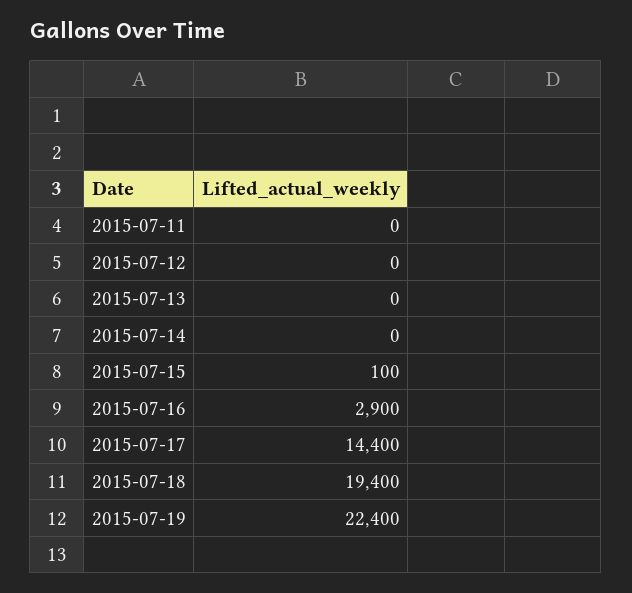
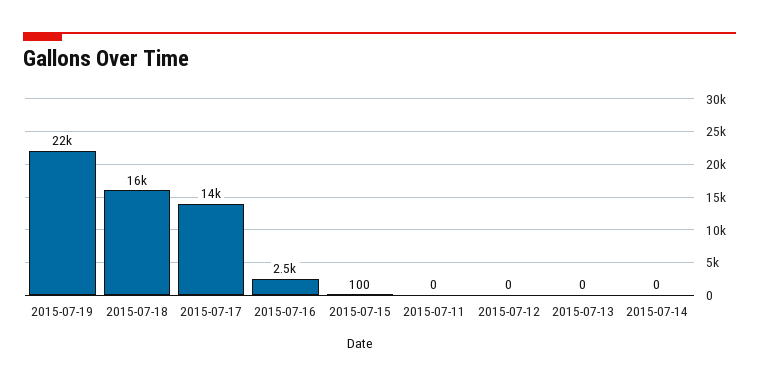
  {
    "2015-07-11": 0,
    "2015-07-12": 0,
    "2015-07-13": 0,
    "2015-07-14": 0,
    "2015-07-15": 100,
-   "2015-07-16": 2900,
+   "2015-07-16": 2500,
    "2015-07-17": 14400,
-   "2015-07-18": 19400,
+   "2015-07-18": 16000,
    "2015-07-19": 22400
  }

